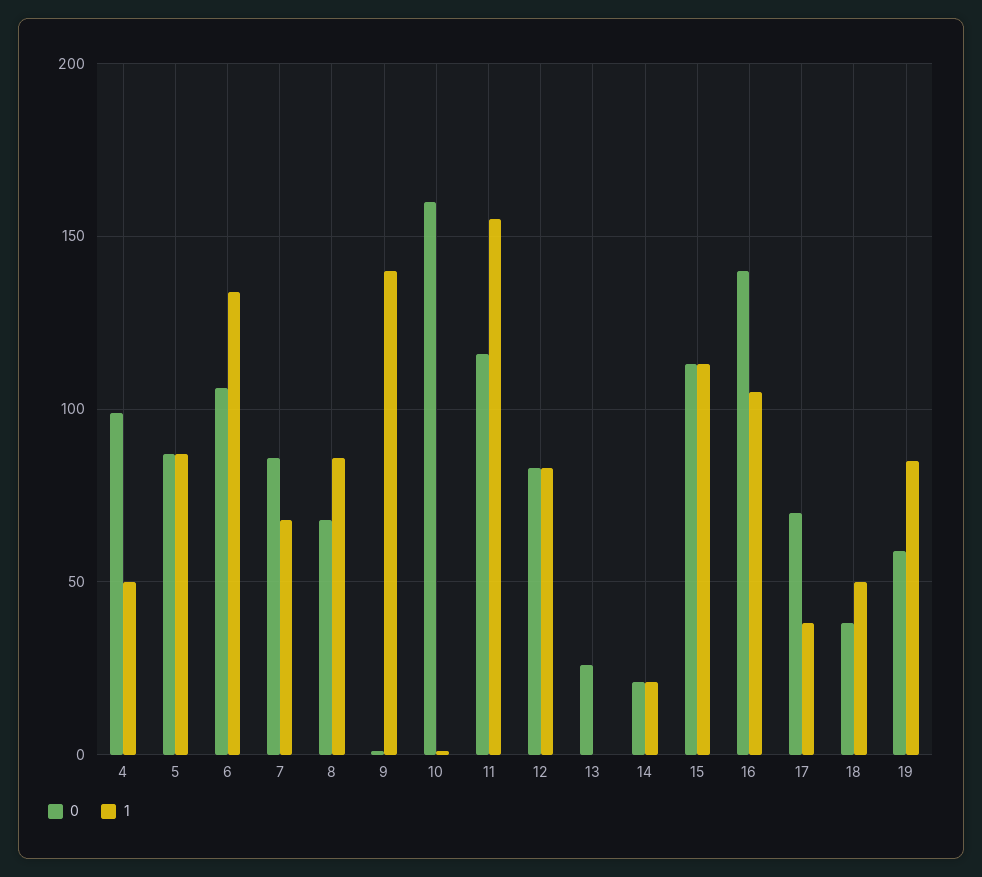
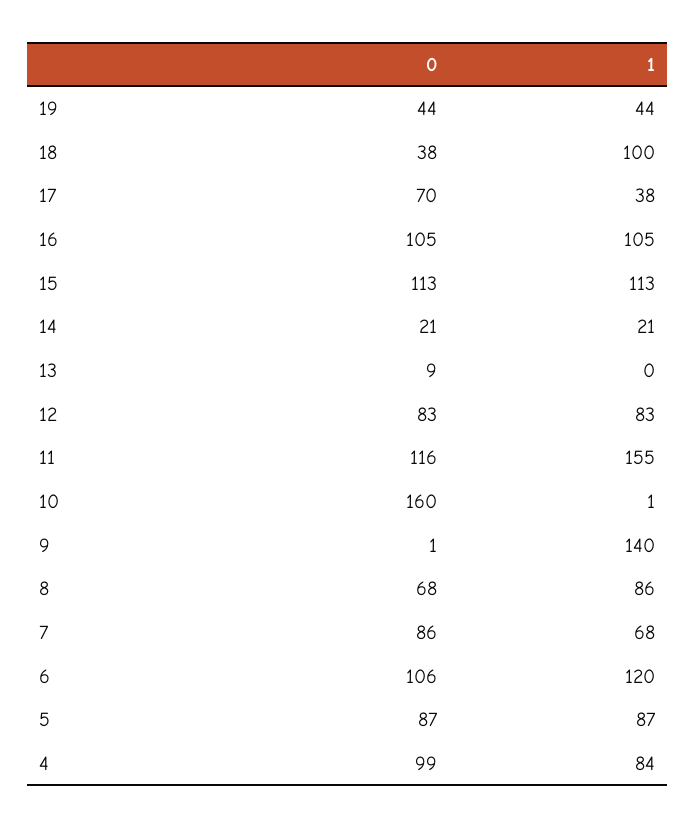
  {
    "0": {
      "4": 99,
      "5": 87,
      "6": 106,
      "7": 86,
      "8": 68,
      "9": 1,
      "10": 160,
      "11": 116,
      "12": 83,
-     "13": 25,
+     "13": 9,
      "14": 21,
      "15": 113,
-     "16": 140,
+     "16": 105,
      "17": 70,
      "18": 38,
-     "19": 60
+     "19": 44
    },
    "1": {
-     "4": 50,
+     "4": 84,
      "5": 87,
-     "6": 135,
+     "6": 120,
      "7": 68,
      "8": 86,
      "9": 140,
      "10": 1,
      "11": 155,
      "12": 83,
      "13": 0,
      "14": 21,
      "15": 113,
      "16": 105,
      "17": 38,
-     "18": 50,
+     "18": 100,
-     "19": 85
+     "19": 44
    }
  }

